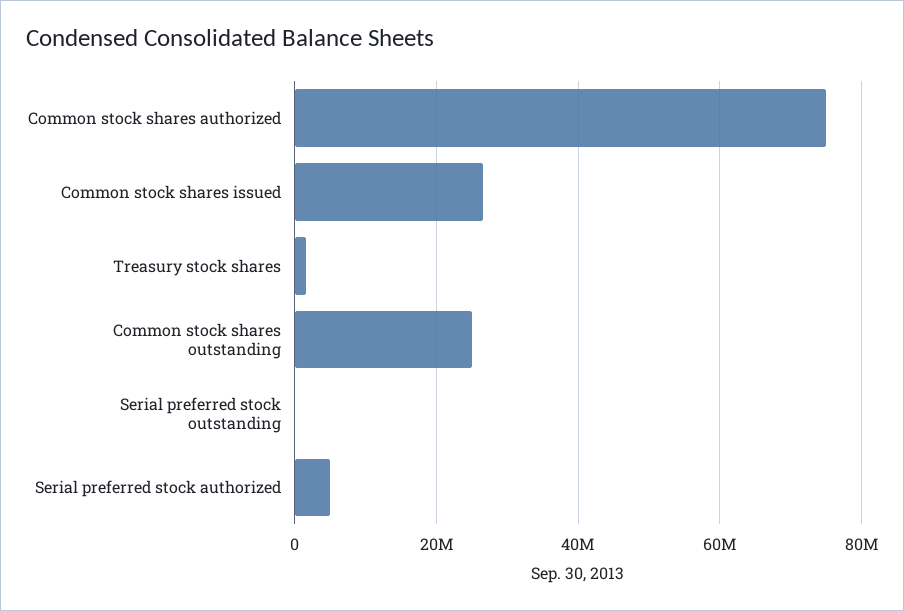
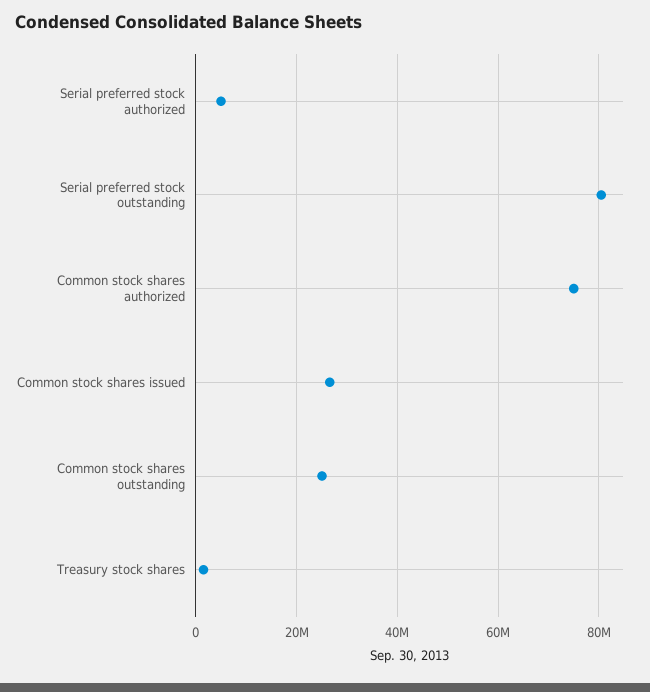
  {
    "Common stock shares authorized": 76000000,
    "Common stock shares issued": 26000000,
    "Treasury stock shares": 2000000,
    "Common stock shares outstanding": 26000000,
-   "Serial preferred stock outstanding": 0,
+   "Serial preferred stock outstanding": 80000000,
    "Serial preferred stock authorized": 6000000
  }

